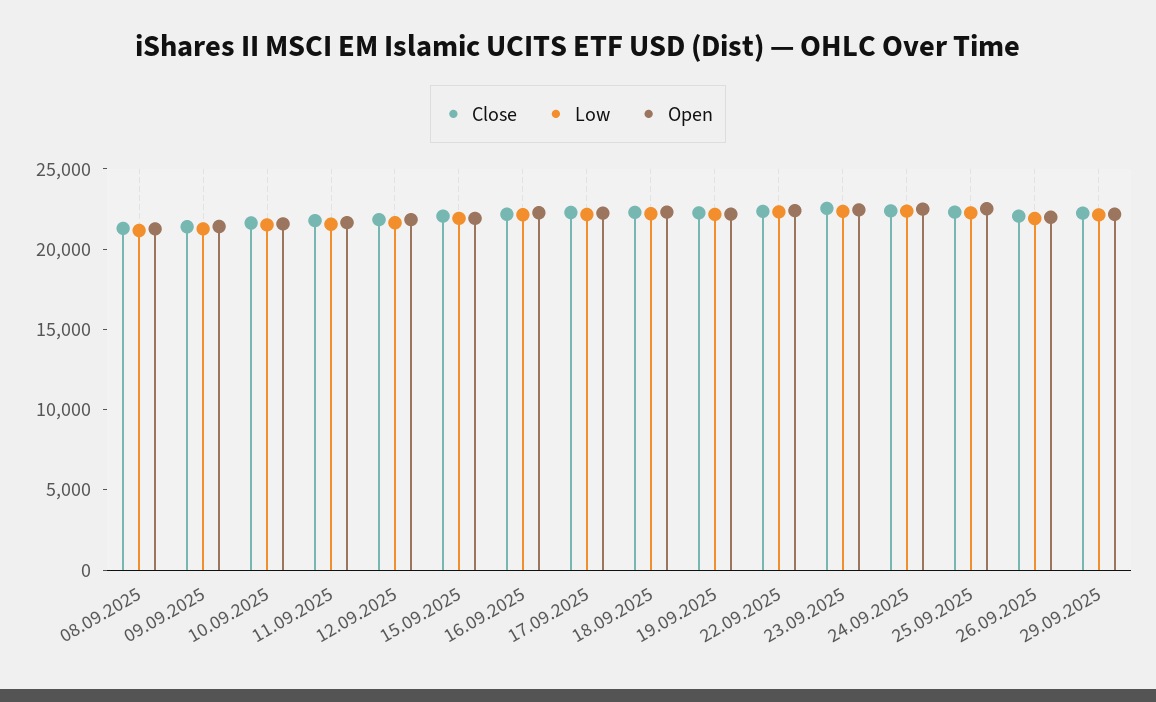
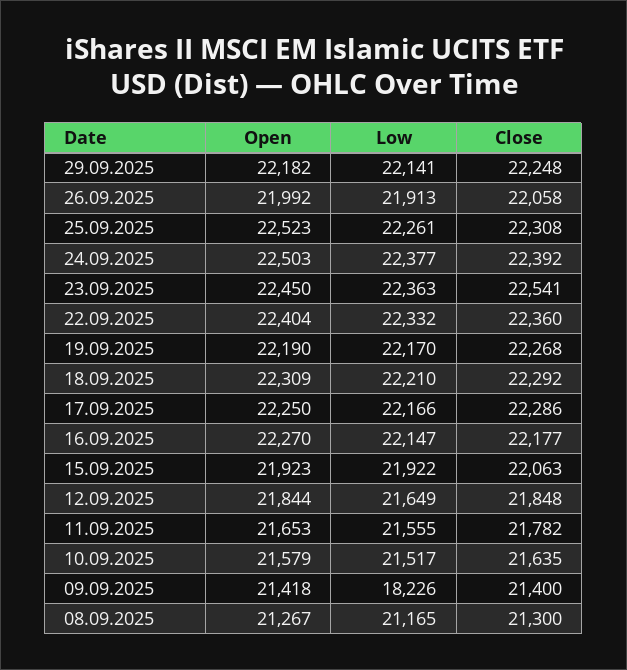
  {
    "Close": {
      "08.09.2025": 21300,
      "09.09.2025": 21400,
      "10.09.2025": 21635,
      "11.09.2025": 21782,
      "12.09.2025": 21848,
      "15.09.2025": 22063,
      "16.09.2025": 22177,
      "17.09.2025": 22286,
      "18.09.2025": 22292,
      "19.09.2025": 22268,
      "22.09.2025": 22360,
      "23.09.2025": 22541,
      "24.09.2025": 22392,
      "25.09.2025": 22308,
      "26.09.2025": 22058,
      "29.09.2025": 22248
    },
    "Low": {
      "08.09.2025": 21165,
-     "09.09.2025": 21000,
+     "09.09.2025": 18226,
      "10.09.2025": 21517,
      "11.09.2025": 21555,
      "12.09.2025": 21649,
      "15.09.2025": 21922,
      "16.09.2025": 22147,
      "17.09.2025": 22166,
      "18.09.2025": 22210,
      "19.09.2025": 22170,
      "22.09.2025": 22332,
      "23.09.2025": 22363,
      "24.09.2025": 22377,
      "25.09.2025": 22261,
      "26.09.2025": 21913,
      "29.09.2025": 22141
    },
    "Open": {
      "08.09.2025": 21267,
      "09.09.2025": 21418,
      "10.09.2025": 21579,
      "11.09.2025": 21653,
      "12.09.2025": 21844,
      "15.09.2025": 21923,
      "16.09.2025": 22270,
      "17.09.2025": 22250,
      "18.09.2025": 22309,
      "19.09.2025": 22190,
      "22.09.2025": 22404,
      "23.09.2025": 22450,
      "24.09.2025": 22503,
      "25.09.2025": 22523,
      "26.09.2025": 21992,
      "29.09.2025": 22182
    }
  }

